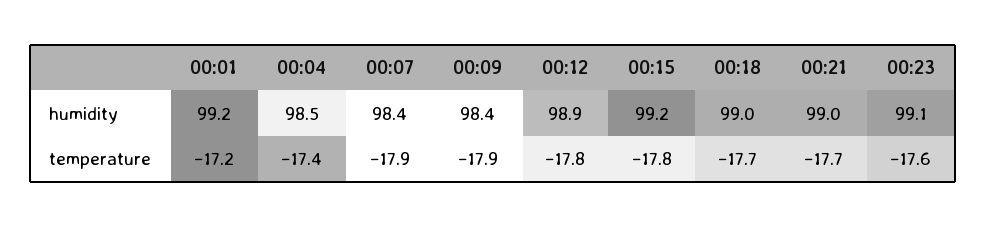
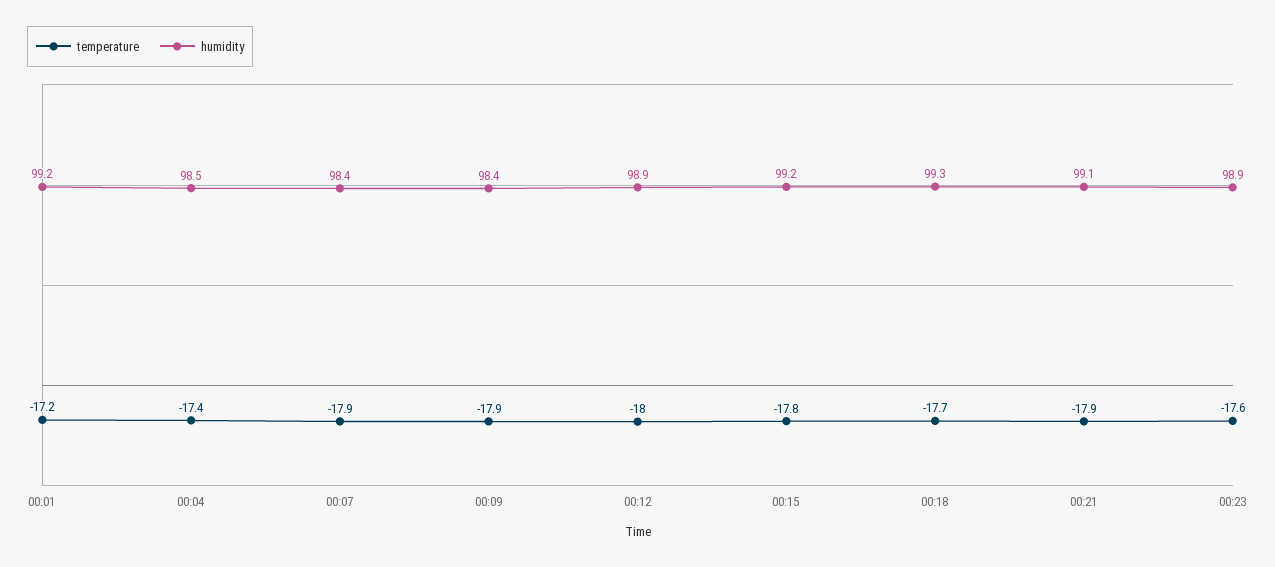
  {
    "humidity": {
      "00:01": 99.2,
      "00:04": 98.5,
      "00:07": 98.4,
      "00:09": 98.4,
      "00:12": 98.9,
      "00:15": 99.2,
-     "00:18": 99,
+     "00:18": 99.3,
-     "00:21": 99,
+     "00:21": 99.1,
-     "00:23": 99.1
+     "00:23": 98.9
    },
    "temperature": {
      "00:01": -17.2,
      "00:04": -17.4,
      "00:07": -17.9,
      "00:09": -17.9,
-     "00:12": -17.8,
+     "00:12": -18,
      "00:15": -17.8,
      "00:18": -17.7,
-     "00:21": -17.7,
+     "00:21": -17.9,
      "00:23": -17.6
    }
  }

